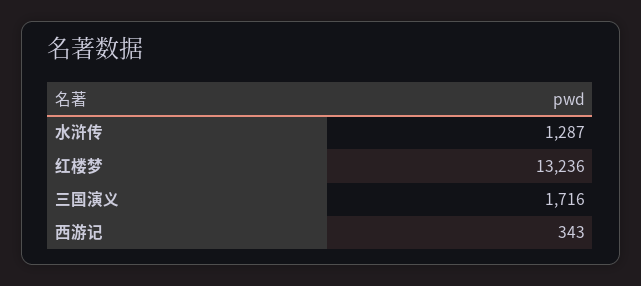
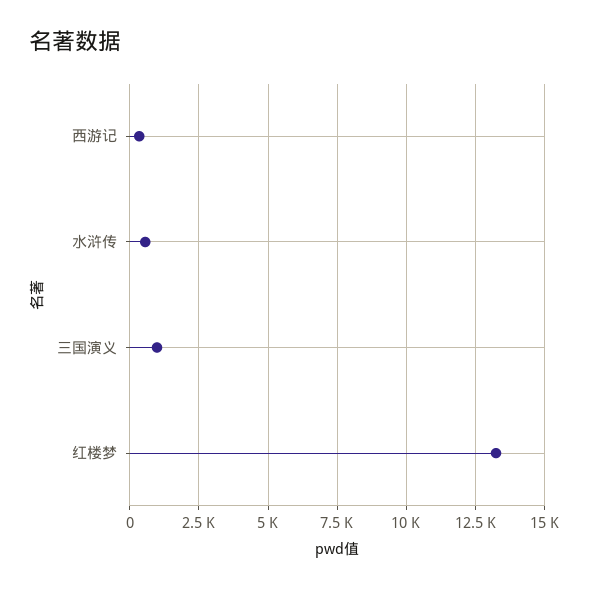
  {
-   "水浒传": 1287,
+   "水浒传": 500,
    "红楼梦": 13236,
-   "三国演义": 1716,
+   "三国演义": 1000,
    "西游记": 343
  }

